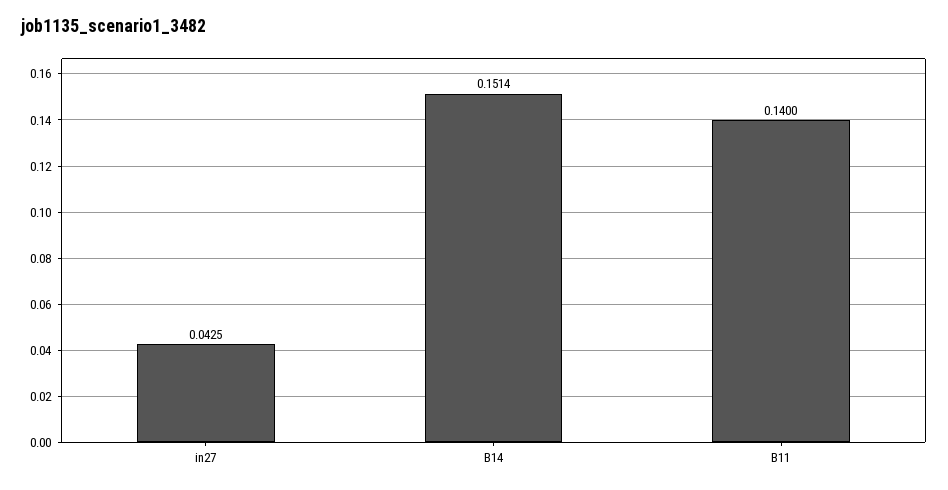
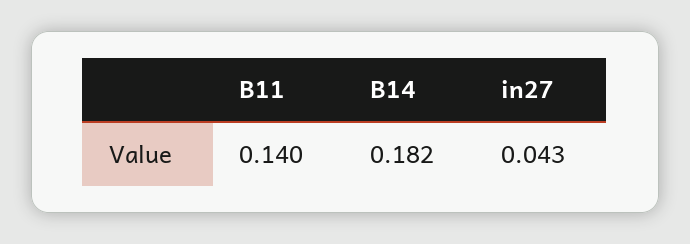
  {
    "in27": 0.0425,
-   "B14": 0.1514,
+   "B14": 0.182,
    "B11": 0.14
  }

